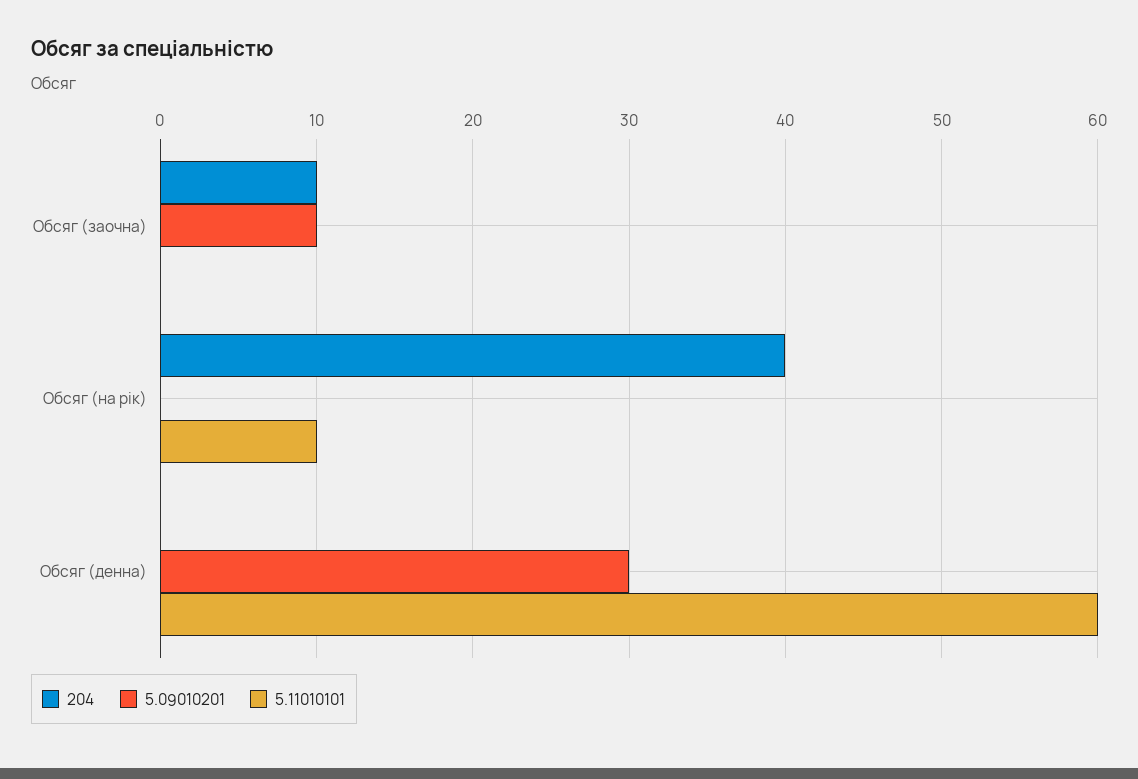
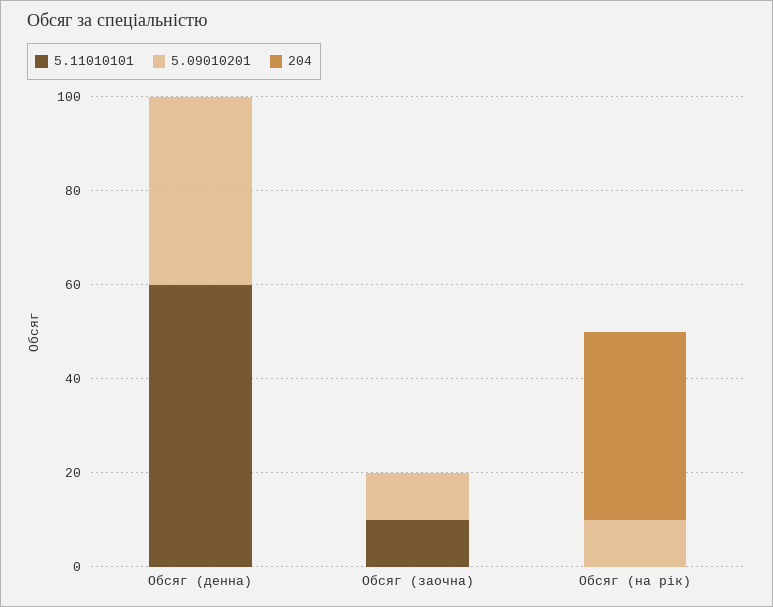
  {
    "204": {
-     "Обсяг (заочна)": 10,
+     "Обсяг (заочна)": 0,
      "Обсяг (на рік)": 40,
      "Обсяг (денна)": 0
    },
    "5.09010201": {
      "Обсяг (заочна)": 10,
-     "Обсяг (на рік)": 0,
+     "Обсяг (на рік)": 10,
-     "Обсяг (денна)": 30
+     "Обсяг (денна)": 40
    },
    "5.11010101": {
-     "Обсяг (заочна)": 0,
+     "Обсяг (заочна)": 10,
-     "Обсяг (на рік)": 10,
+     "Обсяг (на рік)": 0,
      "Обсяг (денна)": 60
    }
  }

